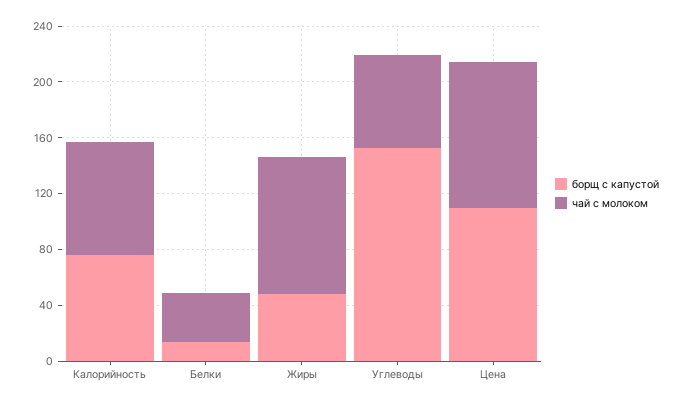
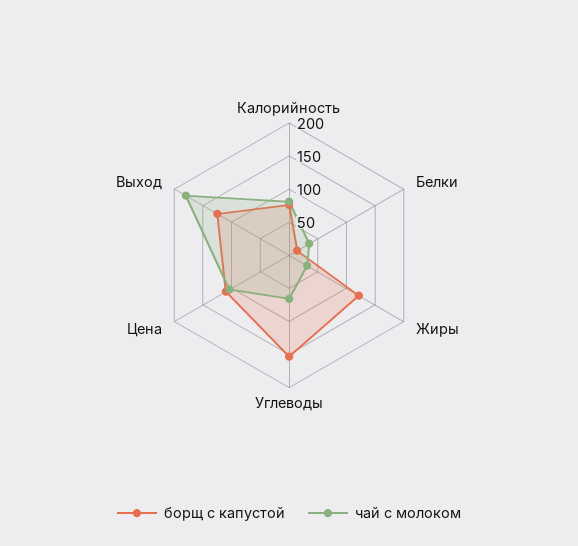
  {
    "борщ с капустой": {
      "Калорийность": 80,
      "Белки": 10,
-     "Жиры": 50,
+     "Жиры": 125,
      "Углеводы": 150,
-     "Цена": 110
+     "Цена": 110,
+     "Выход": 125
    },
    "чай с молоком": {
      "Калорийность": 80,
      "Белки": 40,
-     "Жиры": 100,
+     "Жиры": 25,
      "Углеводы": 70,
-     "Цена": 100
+     "Цена": 100,
+     "Выход": 175
    }
  }

